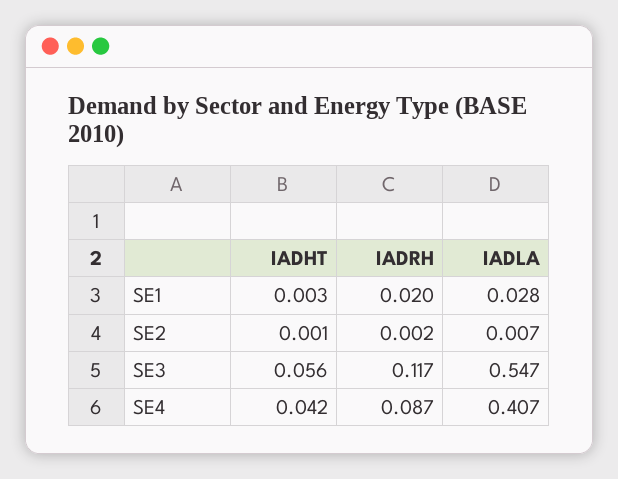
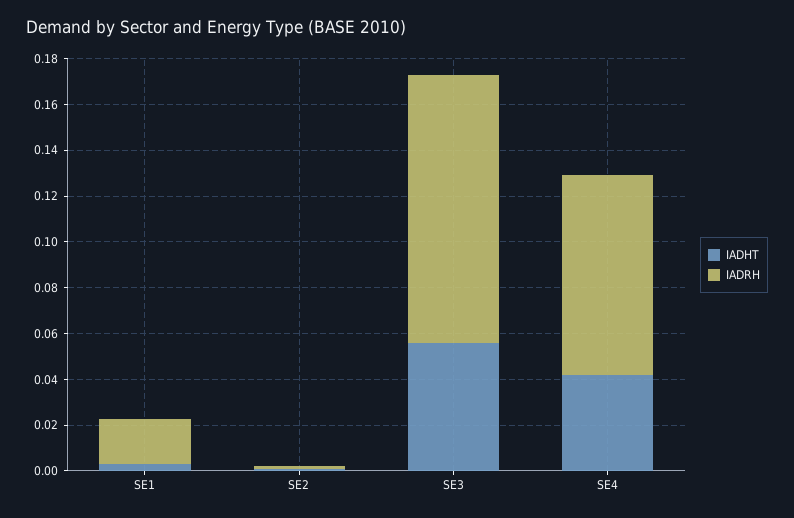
  {
    "IADHT": {
      "SE1": 0.003,
      "SE2": 0.001,
      "SE3": 0.056,
      "SE4": 0.042
    },
    "IADRH": {
      "SE1": 0.02,
      "SE2": 0.002,
      "SE3": 0.117,
      "SE4": 0.087
-   },
+   }
-   "IADLA": {
-     "SE1": 0.028,
-     "SE2": 0.007,
-     "SE3": 0.547,
-     "SE4": 0.407
-   }
  }

